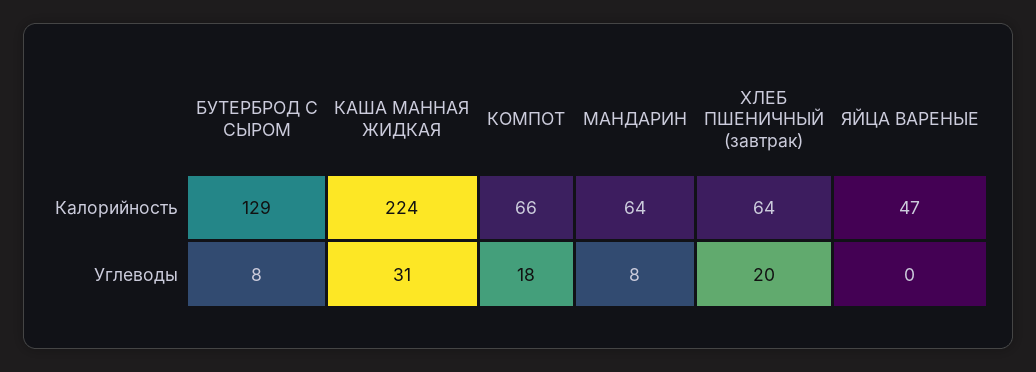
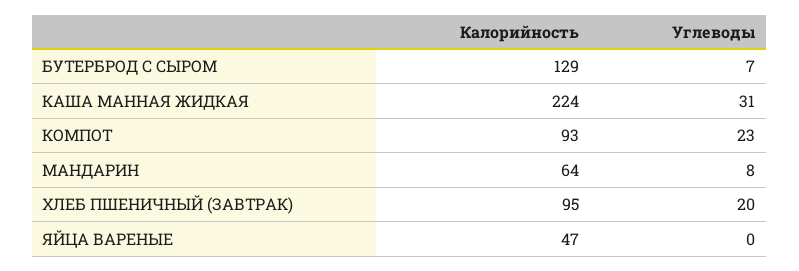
  {
    "БУТЕРБРОД С СЫРОМ": {
      "Калорийность": 129,
-     "Углеводы": 8
+     "Углеводы": 7
    },
    "КАША МАННАЯ ЖИДКАЯ": {
      "Калорийность": 224,
      "Углеводы": 31
    },
    "КОМПОТ": {
-     "Калорийность": 66,
+     "Калорийность": 93,
-     "Углеводы": 18
+     "Углеводы": 23
    },
    "МАНДАРИН": {
      "Калорийность": 64,
      "Углеводы": 8
    },
    "ХЛЕБ ПШЕНИЧНЫЙ (завтрак)": {
-     "Калорийность": 64,
+     "Калорийность": 95,
      "Углеводы": 20
    },
    "ЯЙЦА ВАРЕНЫЕ": {
      "Калорийность": 47,
      "Углеводы": 0
    }
  }

